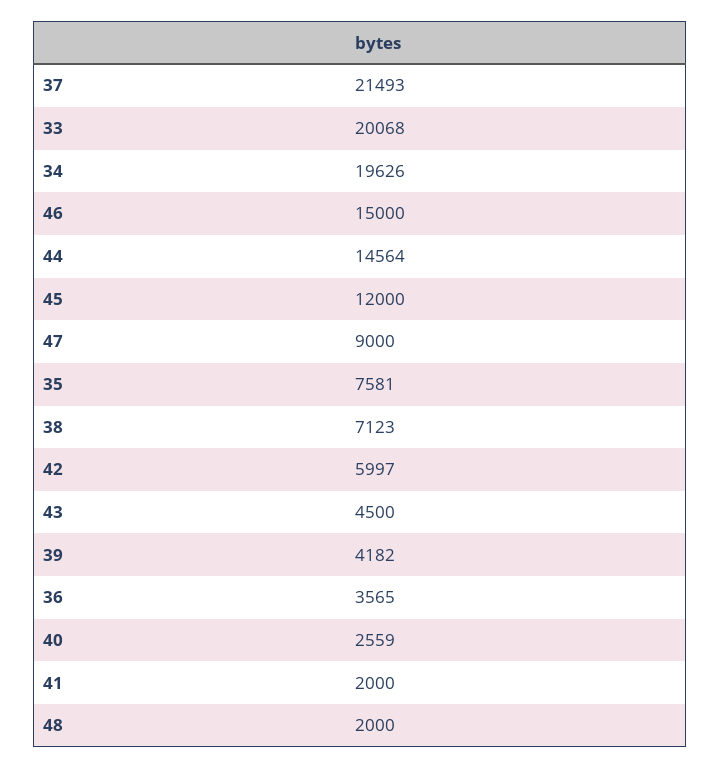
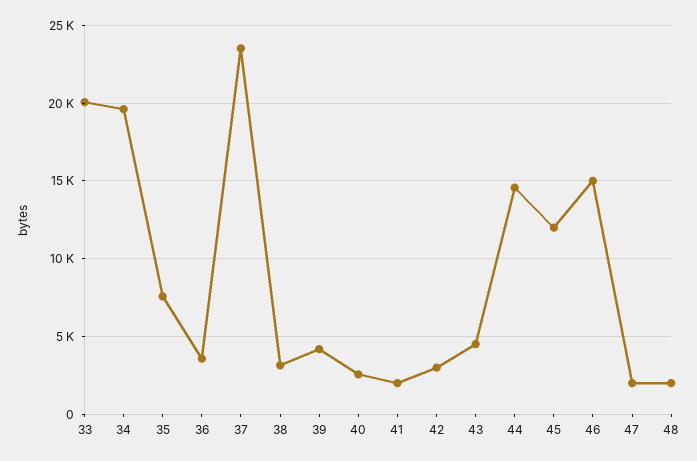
  {
-   "37": 21493,
+   "37": 23500,
    "33": 20068,
    "34": 19626,
    "46": 15000,
    "44": 14564,
    "45": 12000,
-   "47": 9000,
+   "47": 2000,
    "35": 7581,
-   "38": 7123,
+   "38": 3000,
-   "42": 5997,
+   "42": 3000,
    "43": 4500,
    "39": 4182,
    "36": 3565,
    "40": 2559,
    "41": 2000,
    "48": 2000
  }

